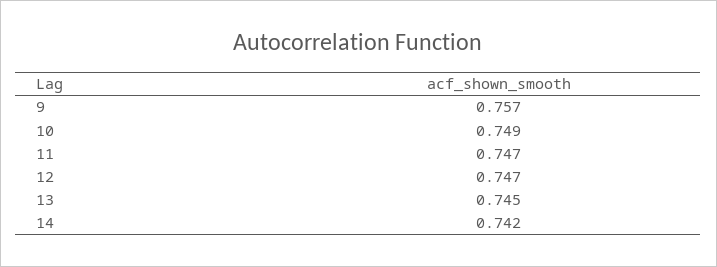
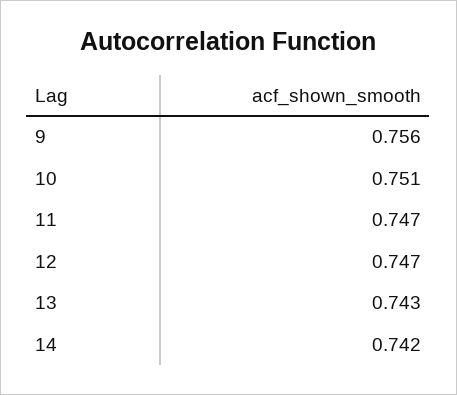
  {
-   "9": 0.757,
+   "9": 0.756,
-   "10": 0.749,
+   "10": 0.751,
    "11": 0.747,
    "12": 0.747,
-   "13": 0.745,
+   "13": 0.743,
    "14": 0.742
  }

